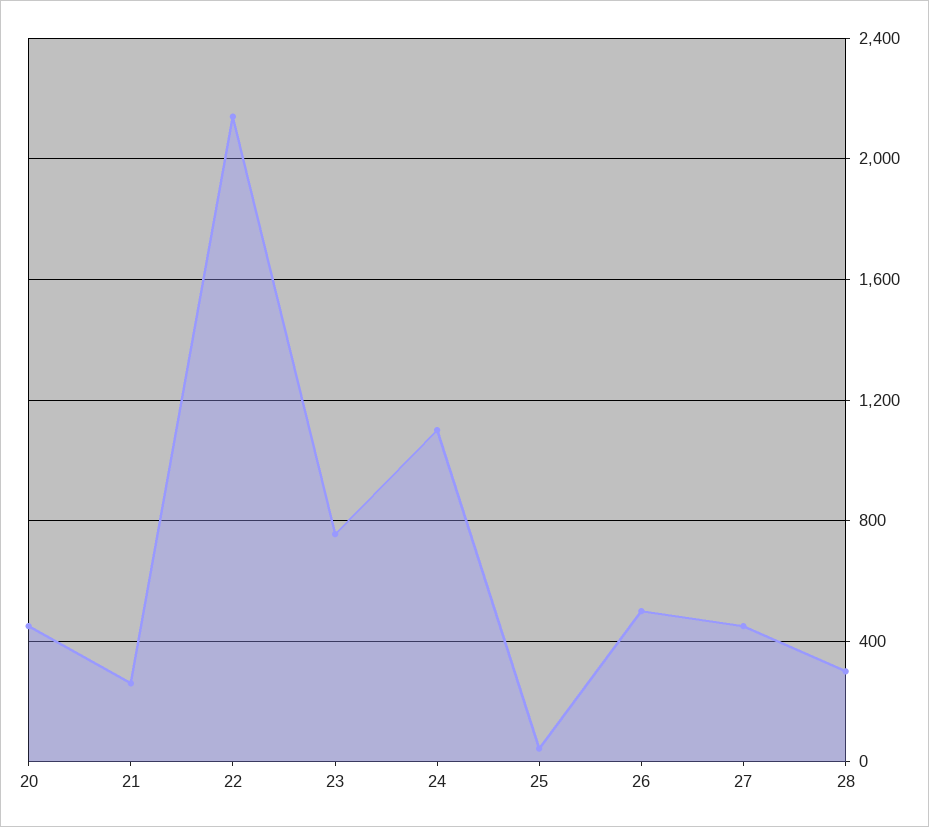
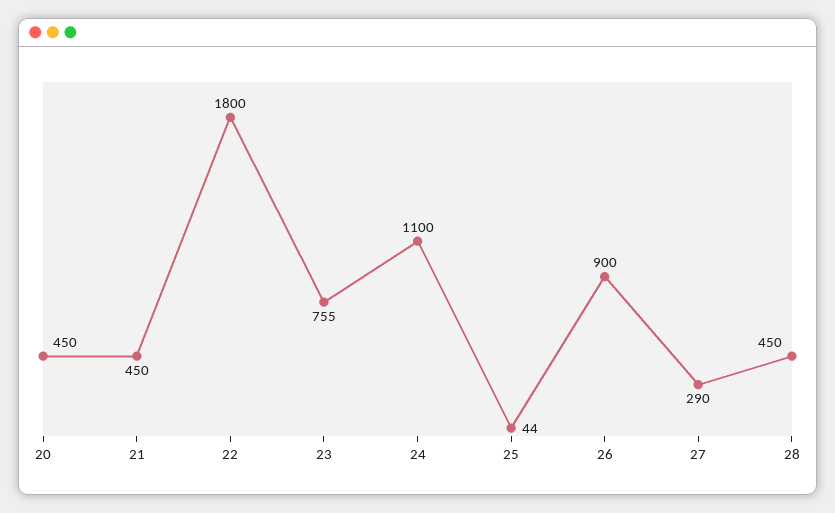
  {
    "20": 450,
-   "21": 250,
+   "21": 450,
-   "22": 2150,
+   "22": 1800,
    "23": 755,
    "24": 1100,
    "25": 44,
-   "26": 500,
+   "26": 900,
-   "27": 450,
+   "27": 290,
-   "28": 300
+   "28": 450
  }

